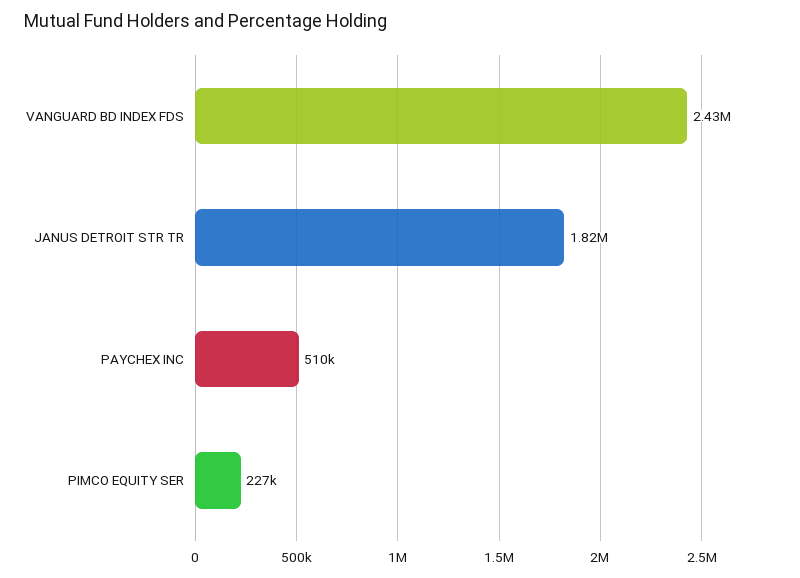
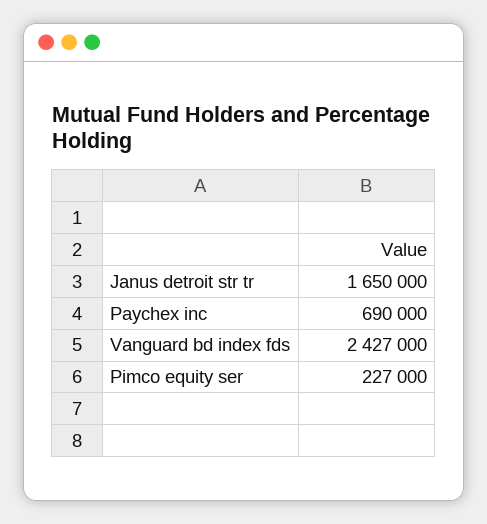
  {
    "VANGUARD BD INDEX FDS": 2427000,
-   "JANUS DETROIT STR TR": 1820000,
+   "JANUS DETROIT STR TR": 1650000,
-   "PAYCHEX INC": 510000,
+   "PAYCHEX INC": 690000,
    "PIMCO EQUITY SER": 227000
  }

